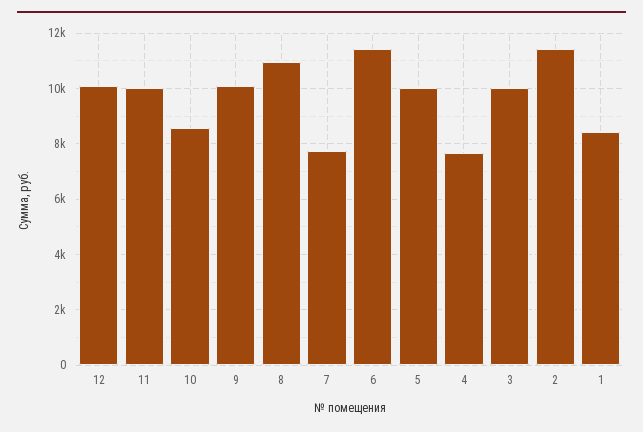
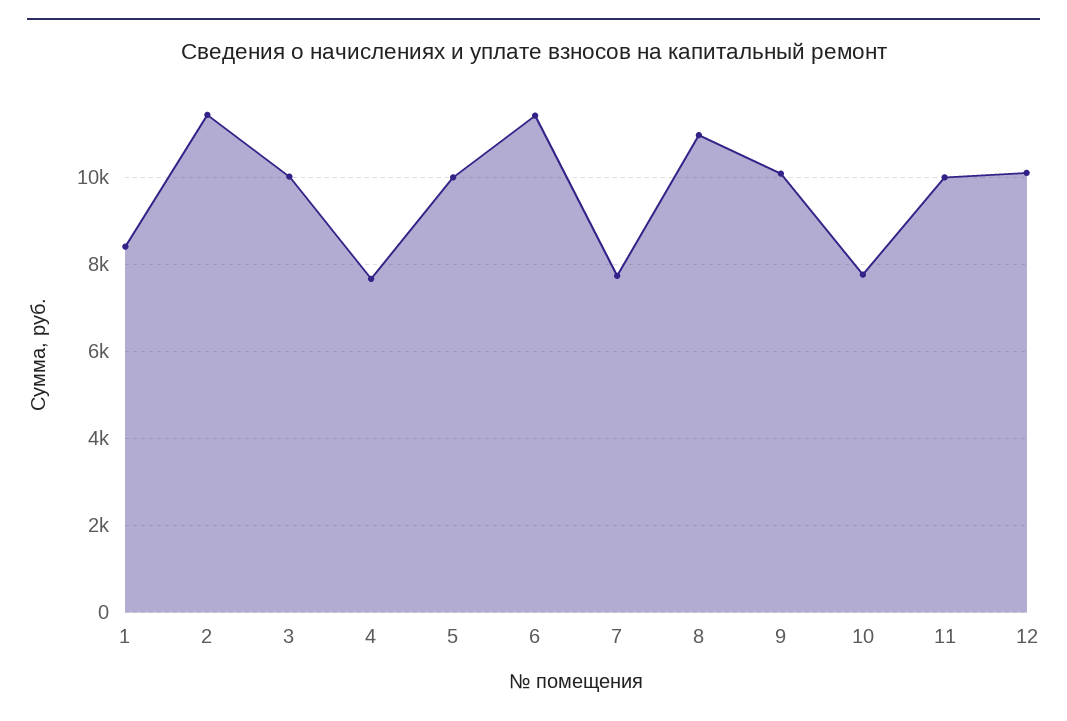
  {
    "12": 10200,
    "11": 10000,
-   "10": 8500,
+   "10": 7800,
    "9": 10000,
    "8": 11000,
    "7": 7800,
    "6": 11400,
    "5": 10000,
    "4": 7600,
    "3": 10000,
    "2": 11400,
    "1": 8400
  }

